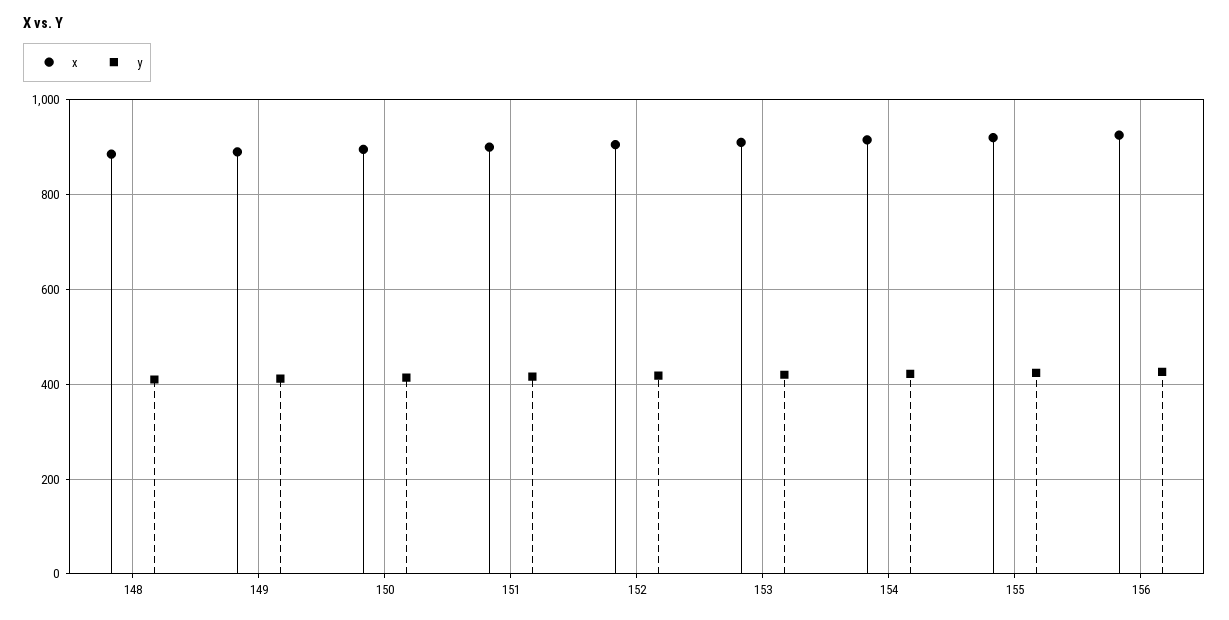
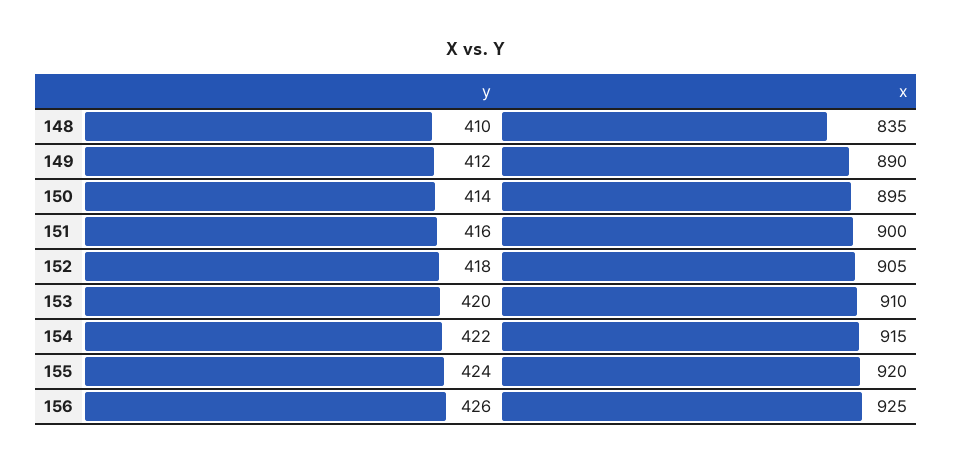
  {
    "x": {
-     "148": 880,
+     "148": 835,
      "149": 890,
      "150": 895,
      "151": 900,
      "152": 905,
      "153": 910,
      "154": 915,
      "155": 920,
      "156": 925
    },
    "y": {
      "148": 410,
      "149": 412,
      "150": 414,
      "151": 416,
      "152": 418,
      "153": 420,
      "154": 422,
      "155": 424,
      "156": 426
    }
  }

